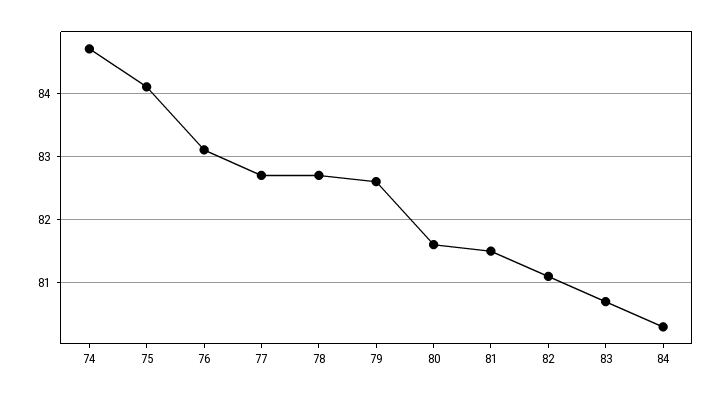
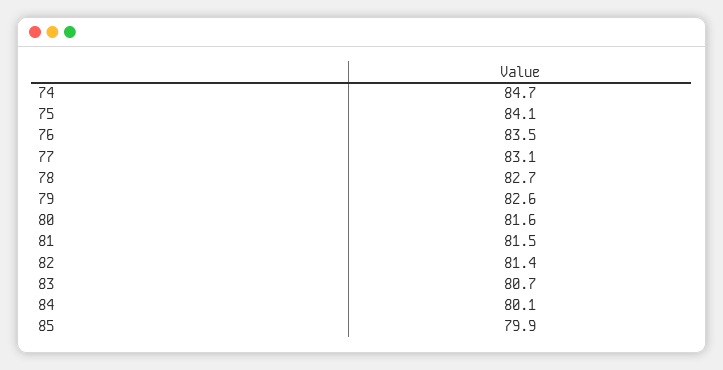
  {
    "74": 84.7,
    "75": 84.1,
-   "76": 83.1,
+   "76": 83.5,
-   "77": 82.7,
+   "77": 83.1,
    "78": 82.7,
    "79": 82.6,
    "80": 81.6,
    "81": 81.5,
-   "82": 81.1,
+   "82": 81.4,
    "83": 80.7,
-   "84": 80.3
+   "84": 80.1,
+   "85": 79.9
  }

